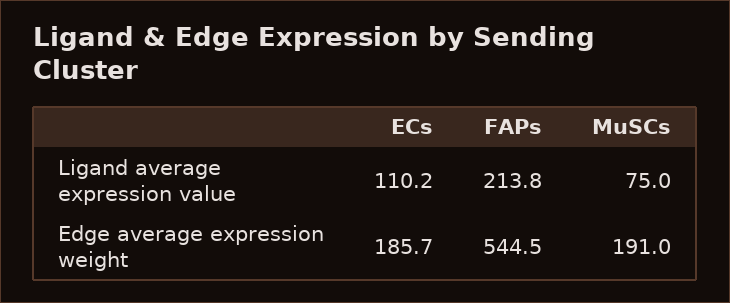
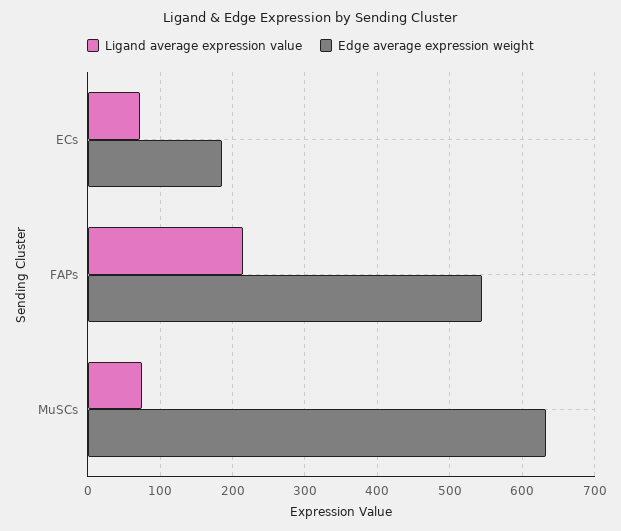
  {
    "Ligand average expression value": {
-     "ECs": 110.2,
+     "ECs": 70,
      "FAPs": 213.8,
      "MuSCs": 75
    },
    "Edge average expression weight": {
      "ECs": 185.7,
      "FAPs": 544.5,
-     "MuSCs": 191
+     "MuSCs": 630
    }
  }

